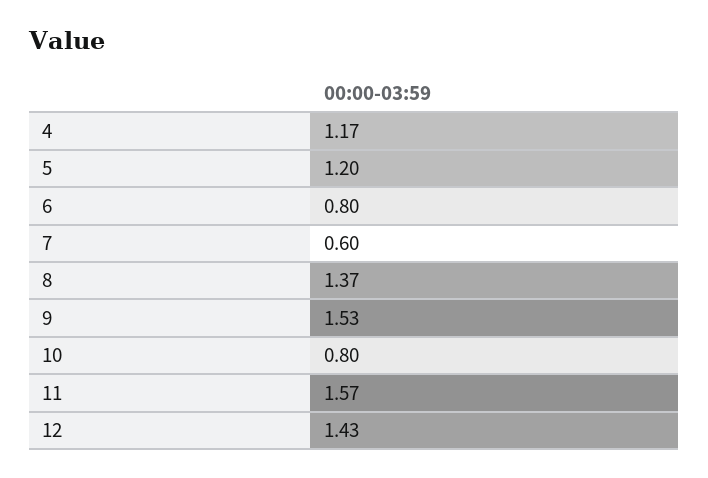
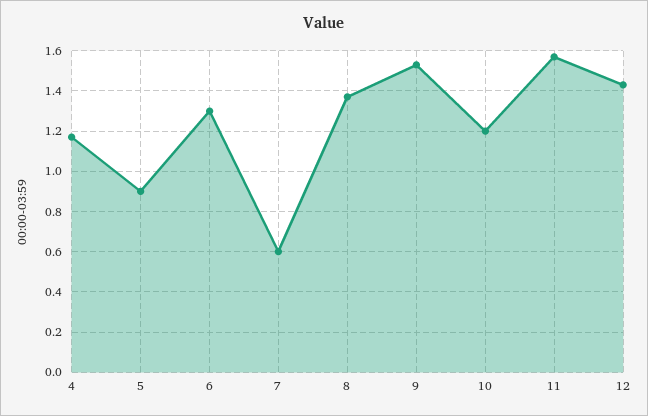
  {
    "4": 1.17,
-   "5": 1.2,
+   "5": 0.9,
-   "6": 0.8,
+   "6": 1.3,
    "7": 0.6,
    "8": 1.37,
    "9": 1.53,
-   "10": 0.8,
+   "10": 1.2,
    "11": 1.57,
    "12": 1.43
  }

